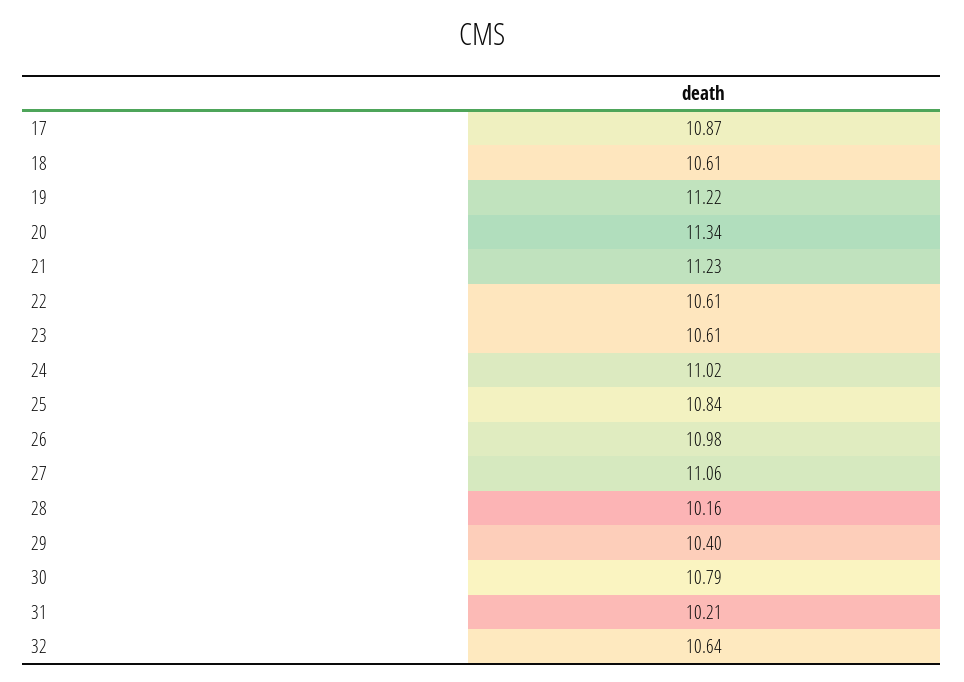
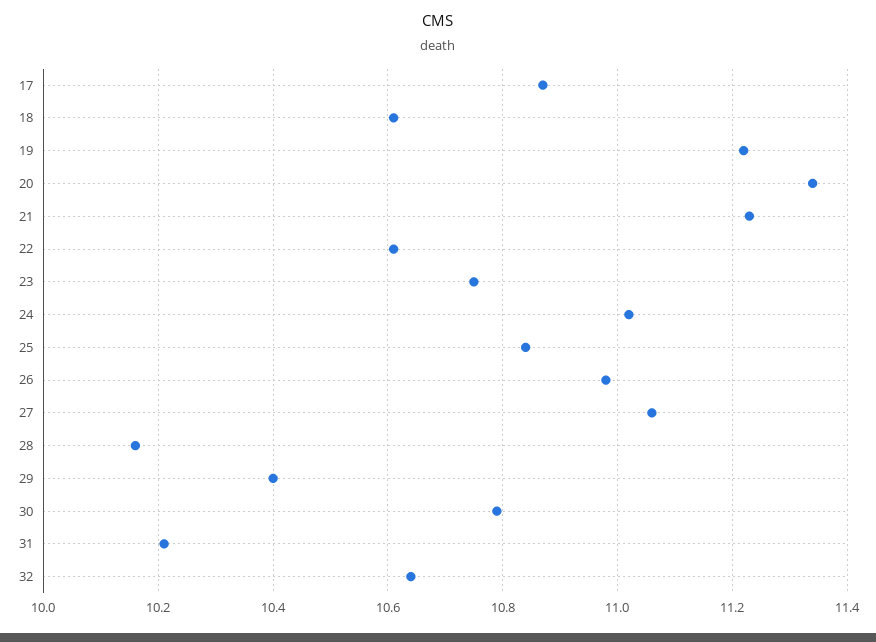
  {
    "17": 10.87,
    "18": 10.61,
    "19": 11.22,
    "20": 11.34,
    "21": 11.23,
    "22": 10.61,
-   "23": 10.61,
+   "23": 10.75,
    "24": 11.02,
    "25": 10.84,
    "26": 10.98,
    "27": 11.06,
    "28": 10.16,
    "29": 10.4,
    "30": 10.79,
    "31": 10.21,
    "32": 10.64
  }

